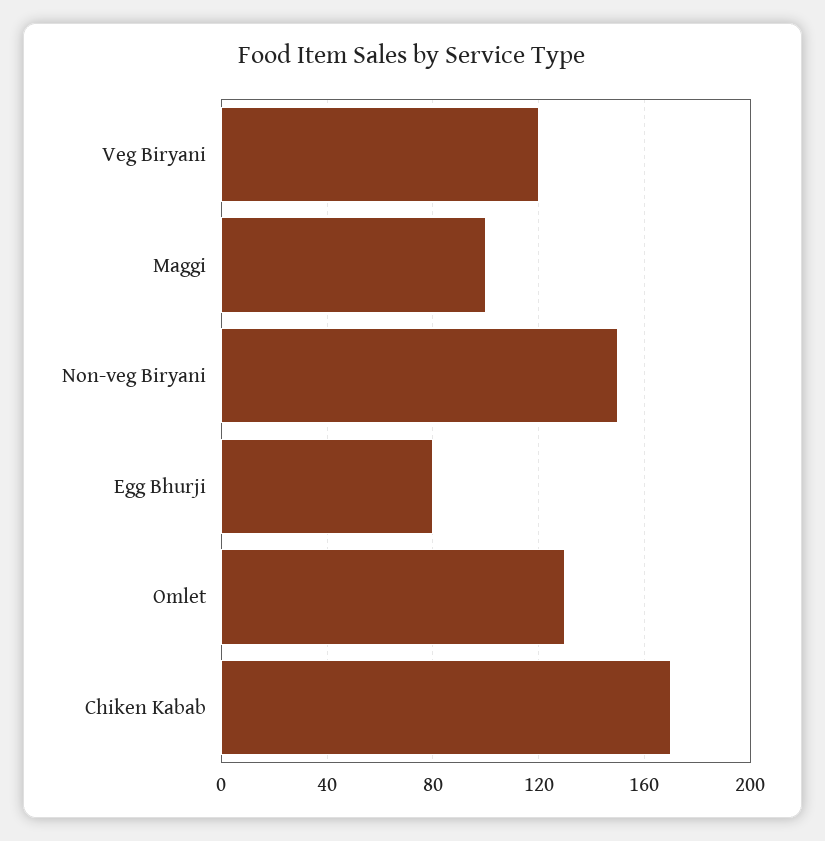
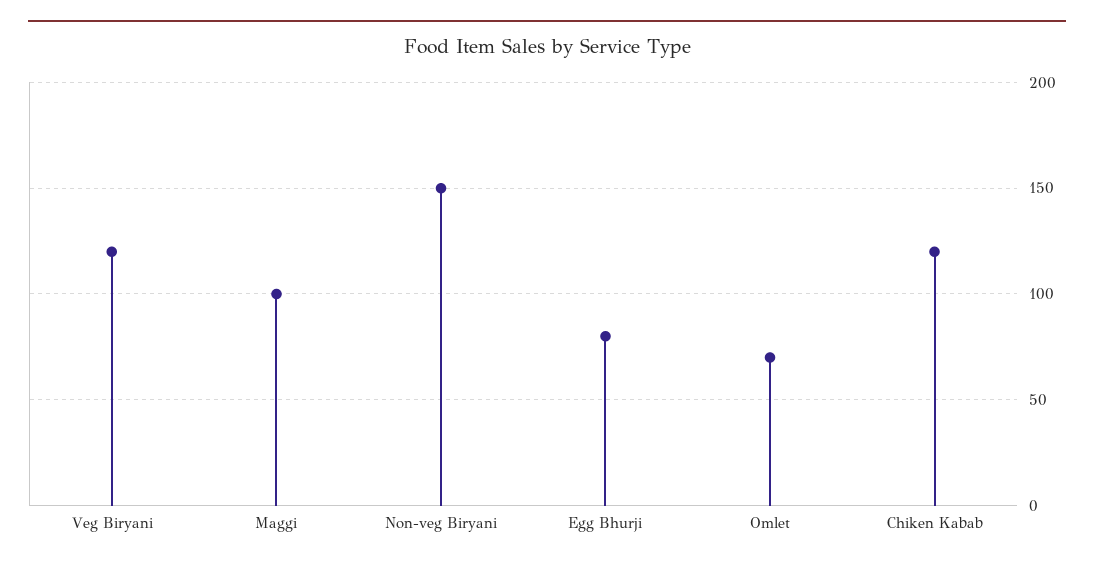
  {
    "Veg Biryani": 120,
    "Maggi": 100,
    "Non-veg Biryani": 150,
    "Egg Bhurji": 80,
-   "Omlet": 130,
+   "Omlet": 70,
-   "Chiken Kabab": 170
+   "Chiken Kabab": 120
  }

